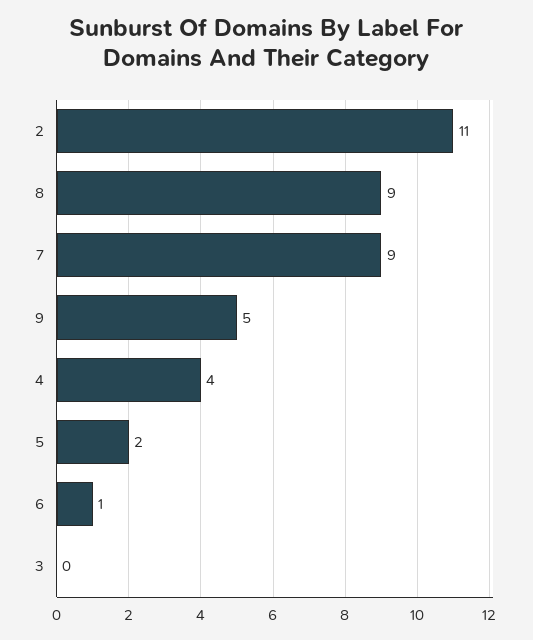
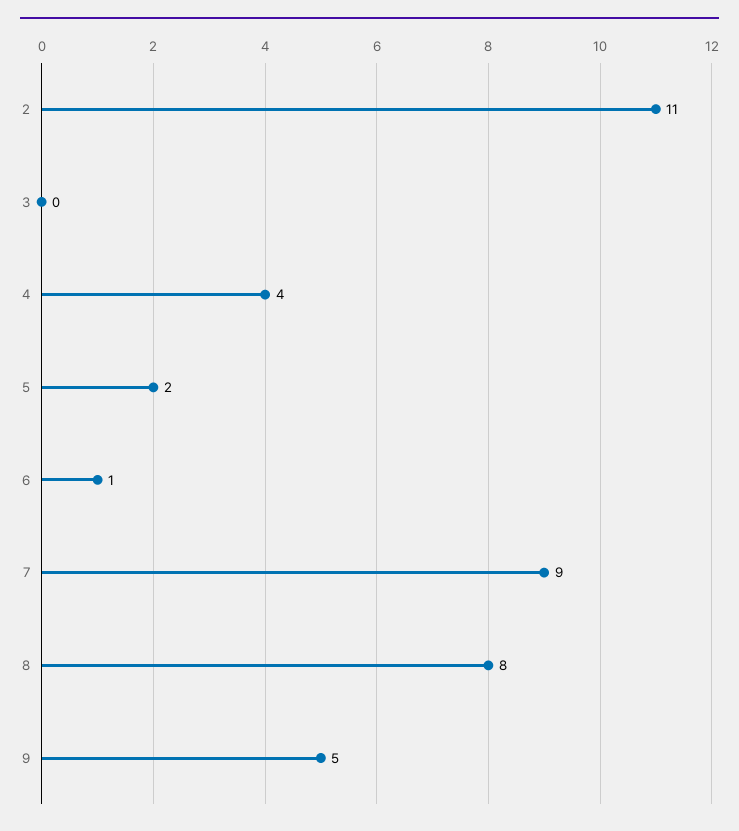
  {
    "2": 11,
-   "8": 9,
+   "8": 8,
    "7": 9,
    "9": 5,
    "4": 4,
    "5": 2,
    "6": 1,
    "3": 0
  }

